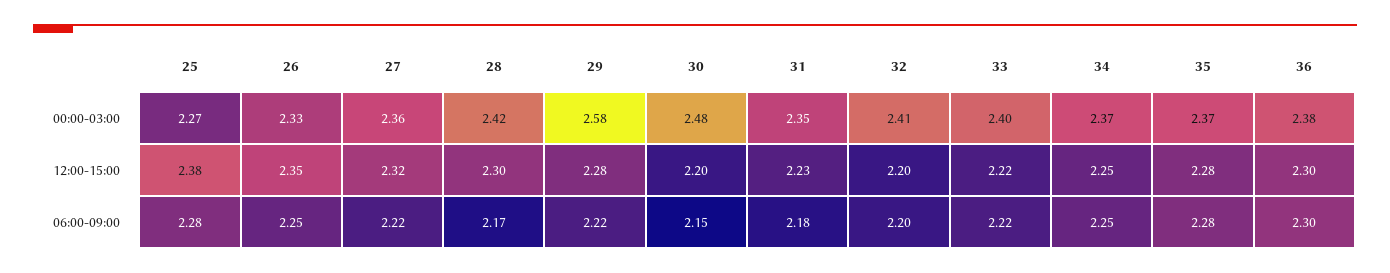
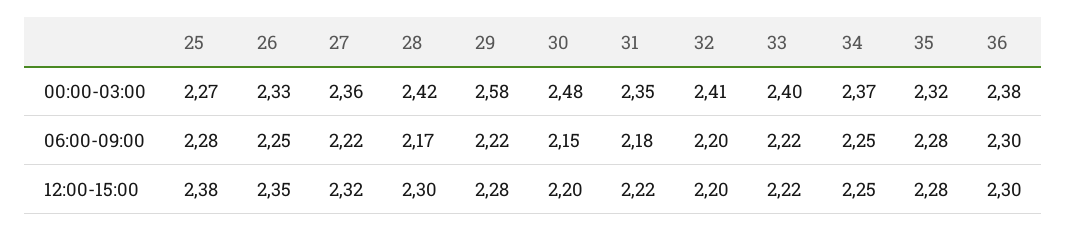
  {
    "25": {
      "00:00-03:00": 2.27,
      "12:00-15:00": 2.38,
      "06:00-09:00": 2.28
    },
    "26": {
      "00:00-03:00": 2.33,
      "12:00-15:00": 2.35,
      "06:00-09:00": 2.25
    },
    "27": {
      "00:00-03:00": 2.36,
      "12:00-15:00": 2.32,
      "06:00-09:00": 2.22
    },
    "28": {
      "00:00-03:00": 2.42,
      "12:00-15:00": 2.3,
      "06:00-09:00": 2.17
    },
    "29": {
      "00:00-03:00": 2.58,
      "12:00-15:00": 2.28,
      "06:00-09:00": 2.22
    },
    "30": {
      "00:00-03:00": 2.48,
      "12:00-15:00": 2.2,
      "06:00-09:00": 2.15
    },
    "31": {
      "00:00-03:00": 2.35,
-     "12:00-15:00": 2.23,
+     "12:00-15:00": 2.22,
      "06:00-09:00": 2.18
    },
    "32": {
      "00:00-03:00": 2.41,
      "12:00-15:00": 2.2,
      "06:00-09:00": 2.2
    },
    "33": {
      "00:00-03:00": 2.4,
      "12:00-15:00": 2.22,
      "06:00-09:00": 2.22
    },
    "34": {
      "00:00-03:00": 2.37,
      "12:00-15:00": 2.25,
      "06:00-09:00": 2.25
    },
    "35": {
-     "00:00-03:00": 2.37,
+     "00:00-03:00": 2.32,
      "12:00-15:00": 2.28,
      "06:00-09:00": 2.28
    },
    "36": {
      "00:00-03:00": 2.38,
      "12:00-15:00": 2.3,
      "06:00-09:00": 2.3
    }
  }

